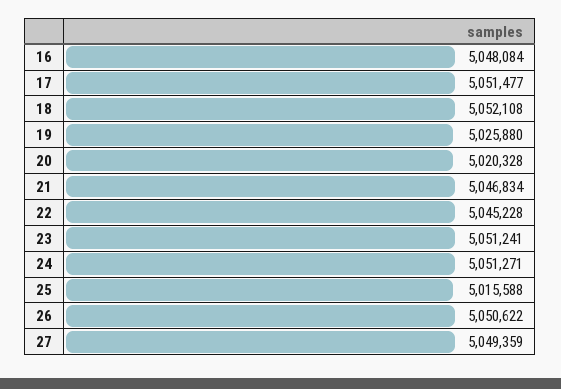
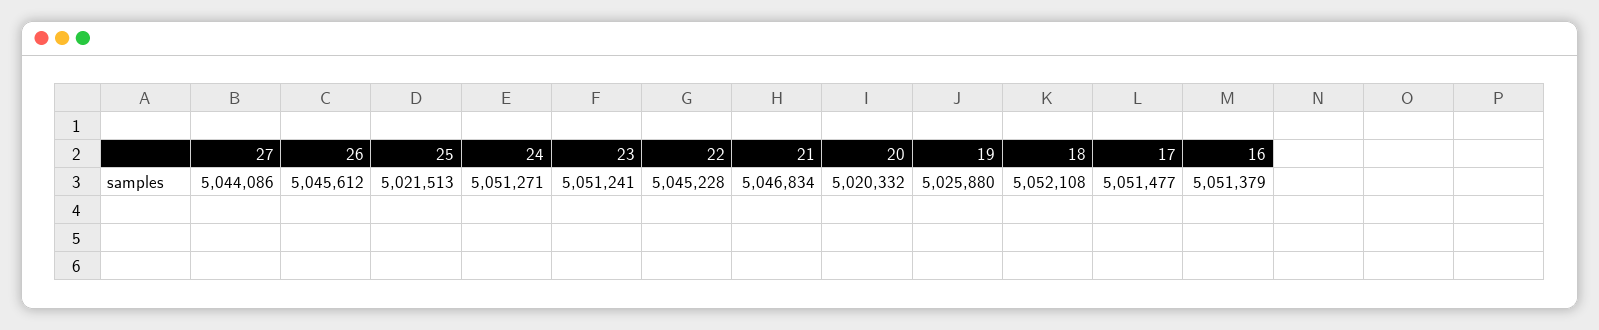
  {
-   "16": 5048084,
+   "16": 5051379,
    "17": 5051477,
    "18": 5052108,
    "19": 5025880,
-   "20": 5020328,
+   "20": 5020332,
    "21": 5046834,
    "22": 5045228,
    "23": 5051241,
    "24": 5051271,
-   "25": 5015588,
+   "25": 5021513,
-   "26": 5050622,
+   "26": 5045612,
-   "27": 5049359
+   "27": 5044086
  }

